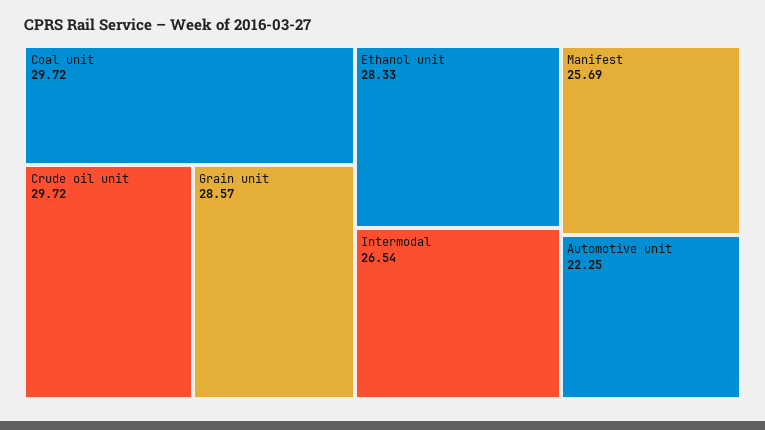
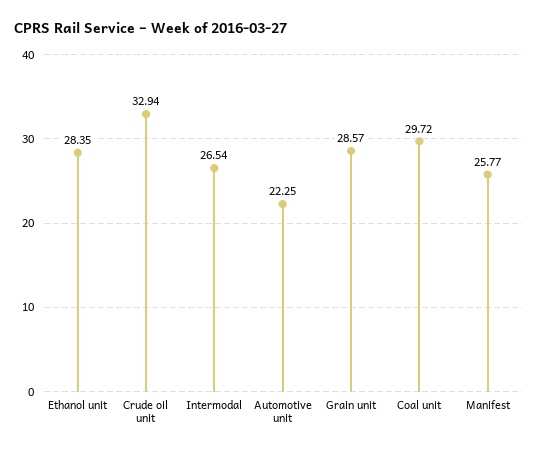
  {
    "Coal unit": 29.72,
-   "Crude oil unit": 29.72,
+   "Crude oil unit": 32.94,
    "Grain unit": 28.57,
-   "Ethanol unit": 28.33,
+   "Ethanol unit": 28.35,
    "Intermodal": 26.54,
-   "Manifest": 25.69,
+   "Manifest": 25.77,
    "Automotive unit": 22.25
  }

